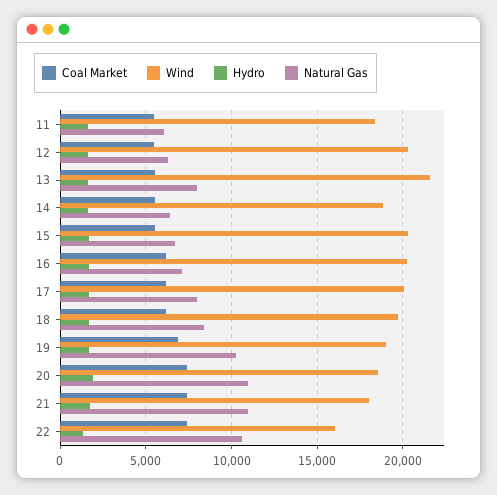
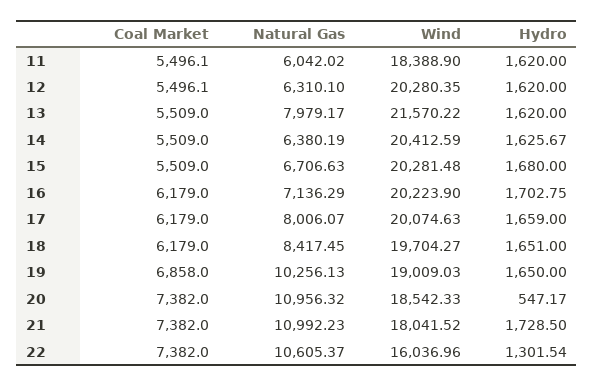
  {
    "Coal Market": {
      "11": 5496.1,
      "12": 5496.1,
      "13": 5509,
      "14": 5509,
      "15": 5509,
      "16": 6179,
      "17": 6179,
      "18": 6179,
      "19": 6858,
      "20": 7382,
      "21": 7382,
      "22": 7382
    },
    "Wind": {
      "11": 18388.9,
      "12": 20280.35,
      "13": 21570.22,
-     "14": 19000,
+     "14": 20412.59,
      "15": 20281.48,
      "16": 20223.9,
      "17": 20074.63,
      "18": 19704.27,
      "19": 19009.03,
      "20": 18542.33,
      "21": 18041.52,
      "22": 16036.96
    },
    "Hydro": {
      "11": 1620,
      "12": 1620,
      "13": 1620,
      "14": 1625.67,
      "15": 1680,
      "16": 1702.75,
      "17": 1659,
      "18": 1651,
      "19": 1650,
-     "20": 2000,
+     "20": 547.17,
      "21": 1728.5,
      "22": 1301.54
    },
    "Natural Gas": {
      "11": 6042.02,
      "12": 6310.1,
      "13": 7979.17,
      "14": 6380.19,
      "15": 6706.63,
      "16": 7136.29,
      "17": 8006.07,
      "18": 8417.45,
      "19": 10256.13,
      "20": 10956.32,
      "21": 10992.23,
      "22": 10605.37
    }
  }

